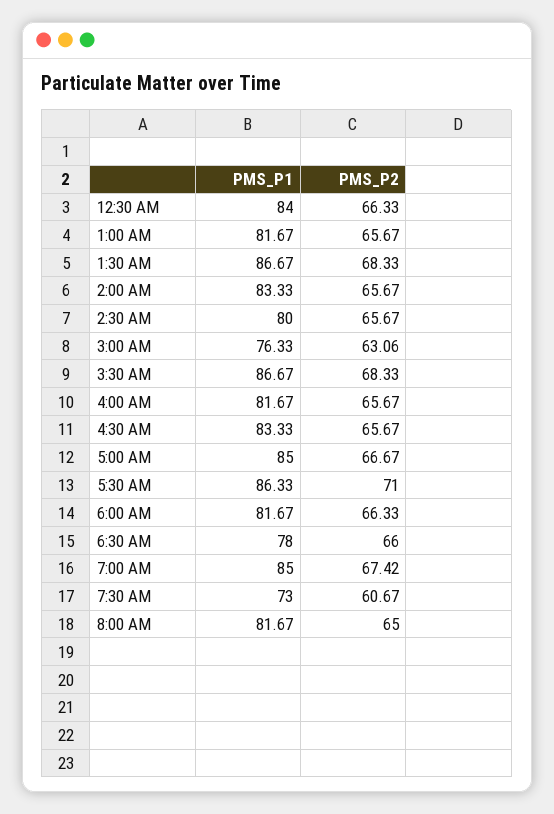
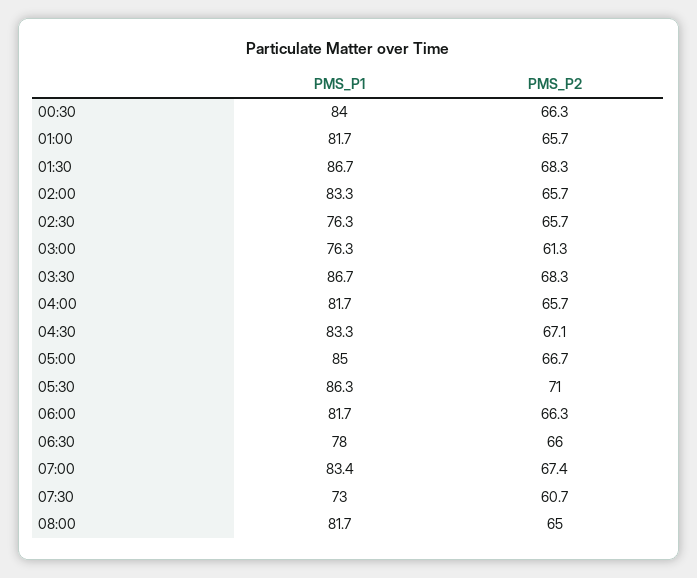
  {
    "PMS_P1": {
      "12:30 AM": 84,
      "1:00 AM": 81.67,
      "1:30 AM": 86.67,
      "2:00 AM": 83.33,
-     "2:30 AM": 80,
+     "2:30 AM": 76.3,
      "3:00 AM": 76.33,
      "3:30 AM": 86.67,
      "4:00 AM": 81.67,
      "4:30 AM": 83.33,
      "5:00 AM": 85,
      "5:30 AM": 86.33,
      "6:00 AM": 81.67,
      "6:30 AM": 78,
-     "7:00 AM": 85,
+     "7:00 AM": 83.4,
      "7:30 AM": 73,
      "8:00 AM": 81.67
    },
    "PMS_P2": {
      "12:30 AM": 66.33,
      "1:00 AM": 65.67,
      "1:30 AM": 68.33,
      "2:00 AM": 65.67,
      "2:30 AM": 65.67,
-     "3:00 AM": 63.06,
+     "3:00 AM": 61.3,
      "3:30 AM": 68.33,
      "4:00 AM": 65.67,
-     "4:30 AM": 65.67,
+     "4:30 AM": 67.1,
      "5:00 AM": 66.67,
      "5:30 AM": 71,
      "6:00 AM": 66.33,
      "6:30 AM": 66,
      "7:00 AM": 67.42,
      "7:30 AM": 60.67,
      "8:00 AM": 65
    }
  }

